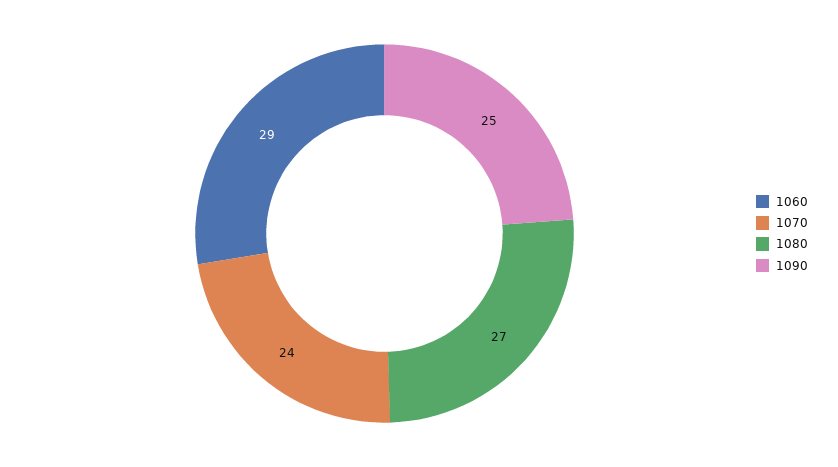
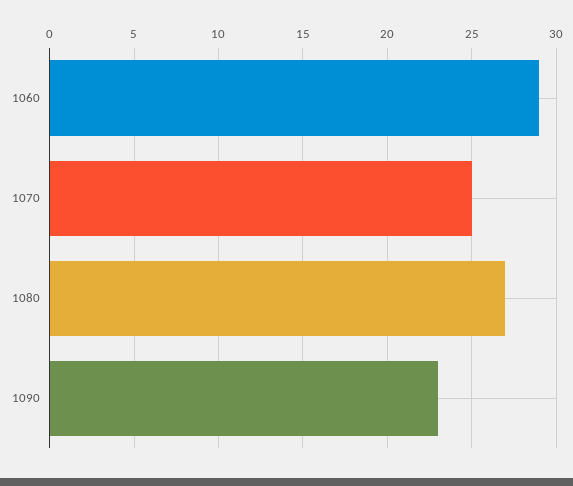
  {
    "1060": 29,
-   "1070": 24,
+   "1070": 25,
    "1080": 27,
-   "1090": 25
+   "1090": 23
  }

